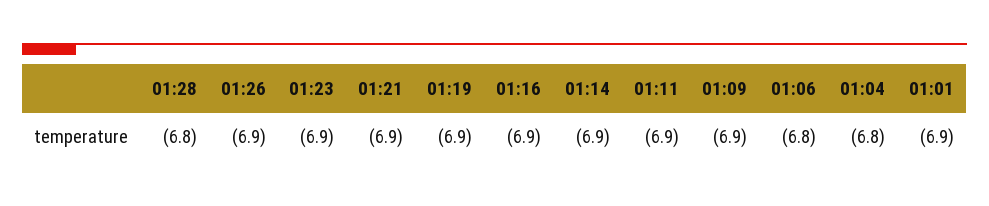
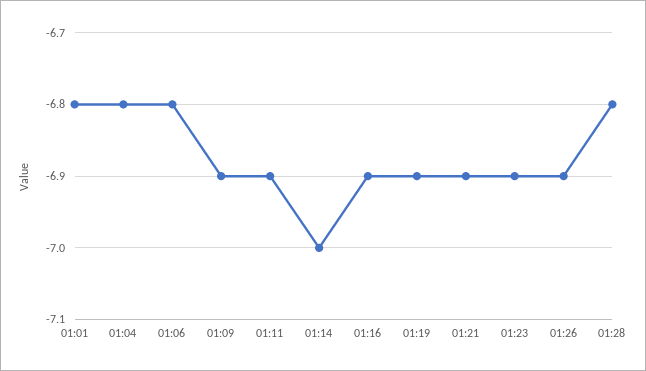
  {
    "01:28": -6.8,
    "01:26": -6.9,
    "01:23": -6.9,
    "01:21": -6.9,
    "01:19": -6.9,
    "01:16": -6.9,
-   "01:14": -6.9,
+   "01:14": -7,
    "01:11": -6.9,
    "01:09": -6.9,
    "01:06": -6.8,
    "01:04": -6.8,
-   "01:01": -6.9
+   "01:01": -6.8
  }

